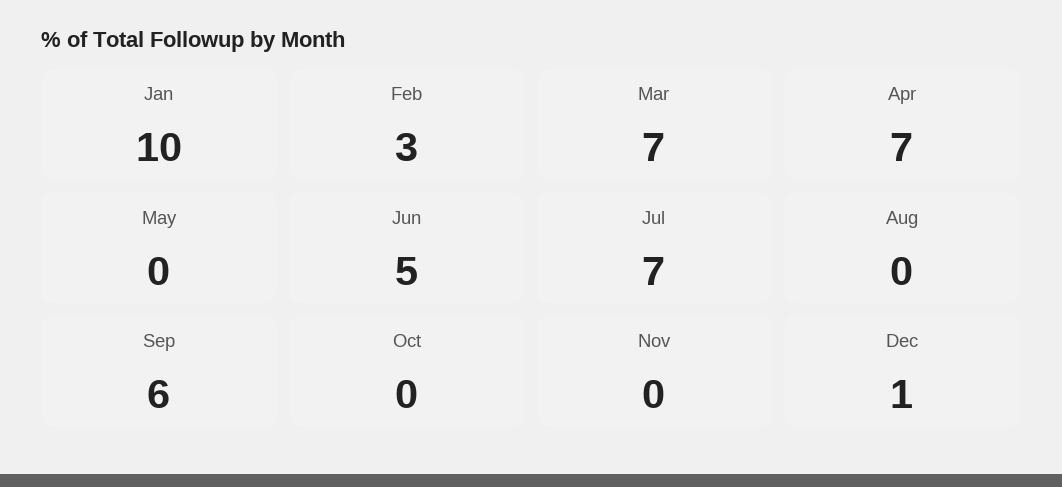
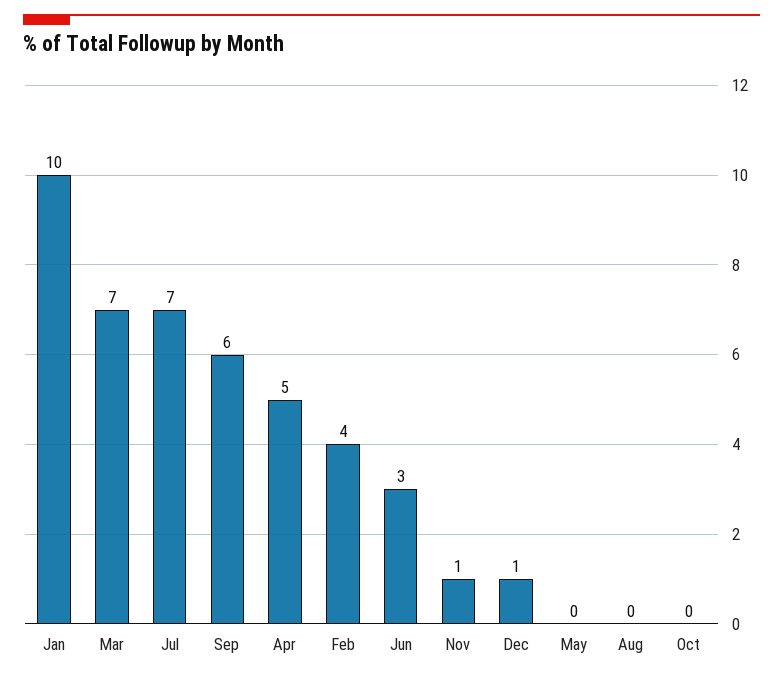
  {
    "Jan": 10,
-   "Feb": 3,
+   "Feb": 4,
    "Mar": 7,
-   "Apr": 7,
+   "Apr": 5,
    "May": 0,
-   "Jun": 5,
+   "Jun": 3,
    "Jul": 7,
    "Aug": 0,
    "Sep": 6,
    "Oct": 0,
-   "Nov": 0,
+   "Nov": 1,
    "Dec": 1
  }

